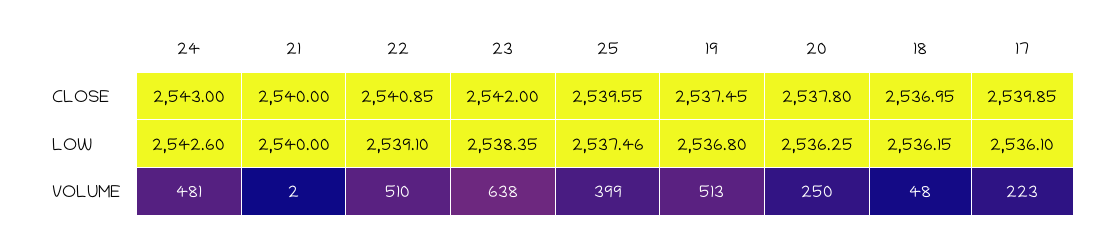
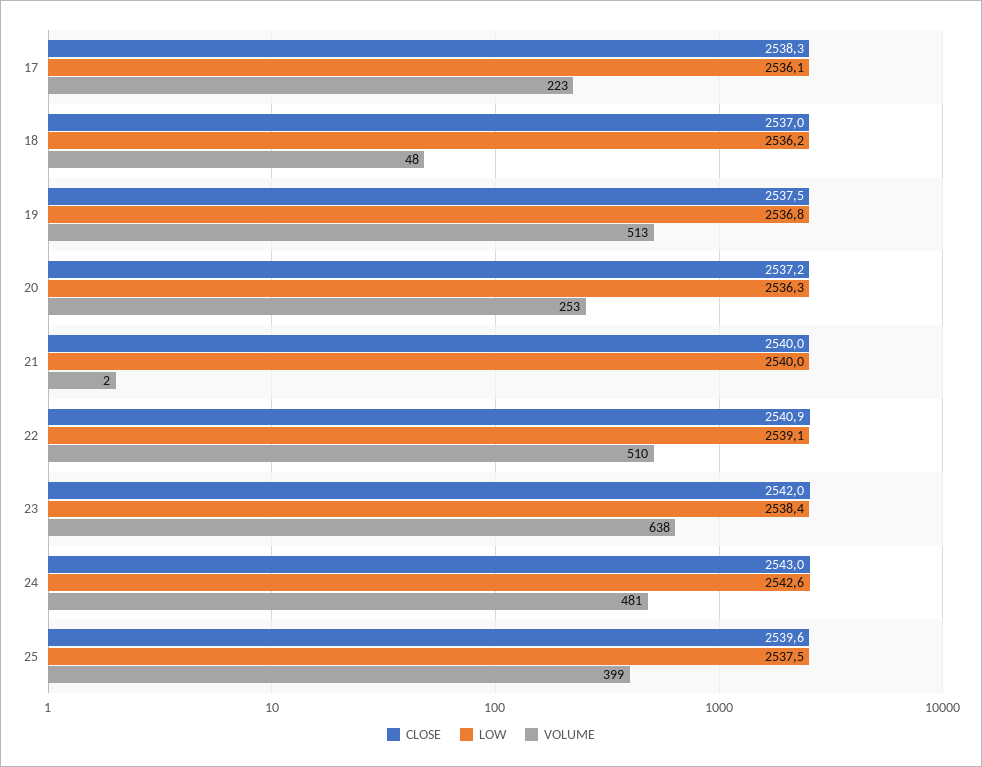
  {
    "CLOSE": {
      "24": 2543,
      "21": 2540,
      "22": 2540.85,
      "23": 2542,
      "25": 2539.55,
      "19": 2537.45,
-     "20": 2537.8,
+     "20": 2537.2,
      "18": 2536.95,
-     "17": 2539.85
+     "17": 2538.3
    },
    "LOW": {
      "24": 2542.6,
      "21": 2540,
      "22": 2539.1,
      "23": 2538.35,
      "25": 2537.46,
      "19": 2536.8,
      "20": 2536.25,
      "18": 2536.15,
      "17": 2536.1
    },
    "VOLUME": {
      "24": 481,
      "21": 2,
      "22": 510,
      "23": 638,
      "25": 399,
      "19": 513,
-     "20": 250,
+     "20": 253,
      "18": 48,
      "17": 223
    }
  }

